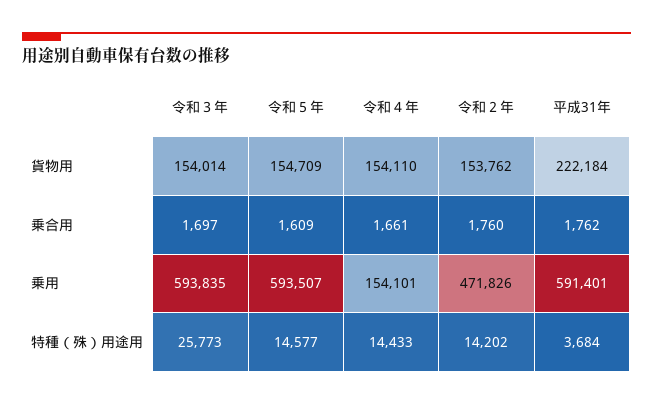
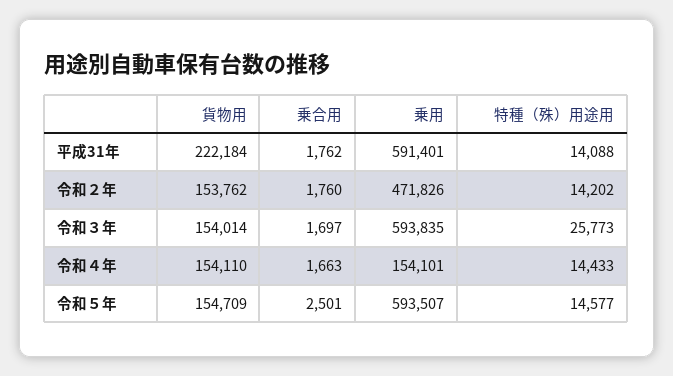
  {
    "令和３年": {
      "貨物用": 154014,
      "乗合用": 1697,
      "乗用": 593835,
      "特種（殊）用途用": 25773
    },
    "令和５年": {
      "貨物用": 154709,
-     "乗合用": 1609,
+     "乗合用": 2501,
      "乗用": 593507,
      "特種（殊）用途用": 14577
    },
    "令和４年": {
      "貨物用": 154110,
-     "乗合用": 1661,
+     "乗合用": 1663,
      "乗用": 154101,
      "特種（殊）用途用": 14433
    },
    "令和２年": {
      "貨物用": 153762,
      "乗合用": 1760,
      "乗用": 471826,
      "特種（殊）用途用": 14202
    },
    "平成31年": {
      "貨物用": 222184,
      "乗合用": 1762,
      "乗用": 591401,
-     "特種（殊）用途用": 3684
+     "特種（殊）用途用": 14088
    }
  }

